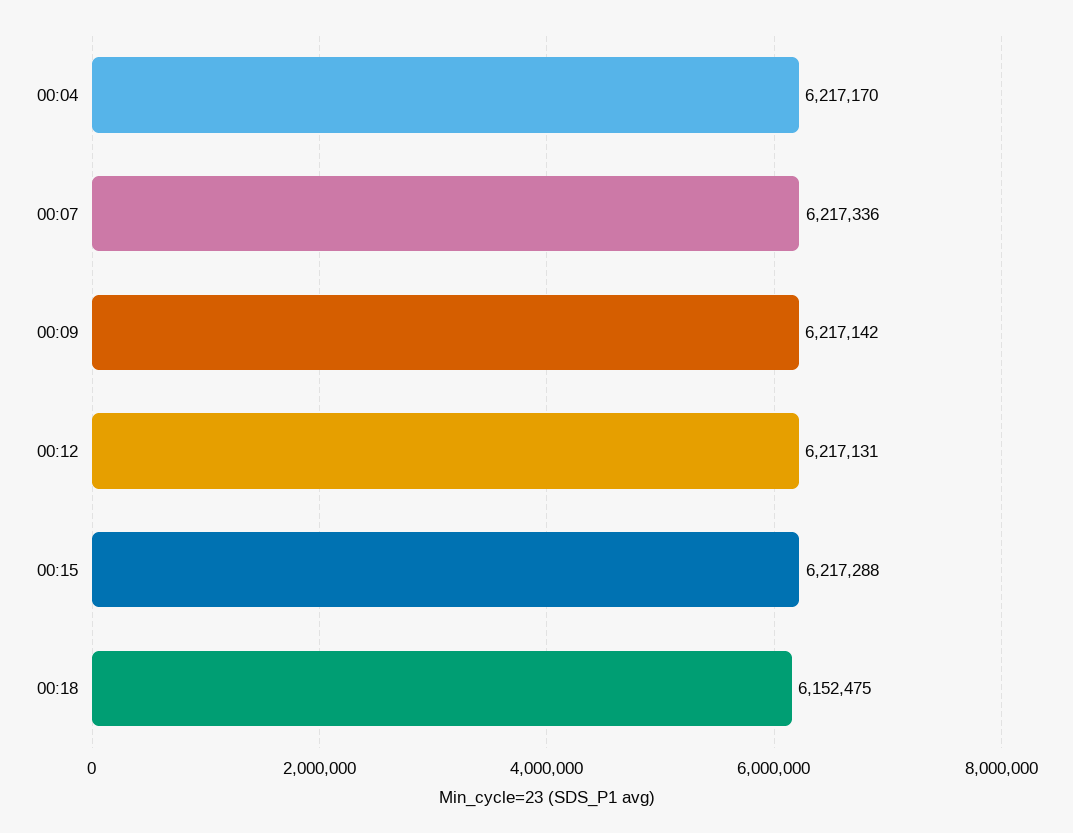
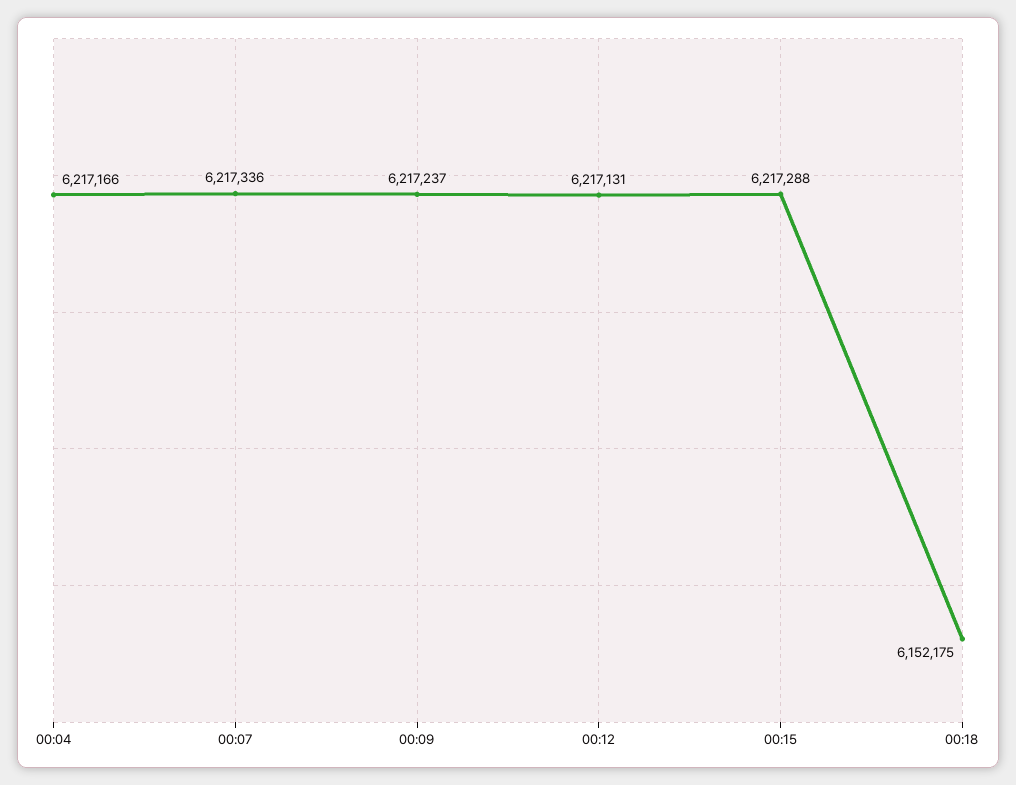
  {
-   "00:04": 6217170,
+   "00:04": 6217166,
    "00:07": 6217336,
-   "00:09": 6217142,
+   "00:09": 6217237,
    "00:12": 6217131,
    "00:15": 6217288,
-   "00:18": 6152475
+   "00:18": 6152175
  }

